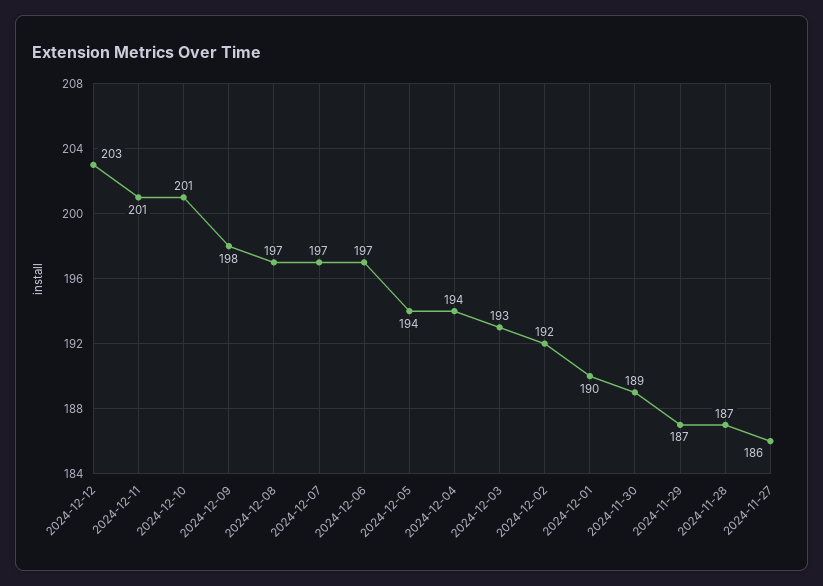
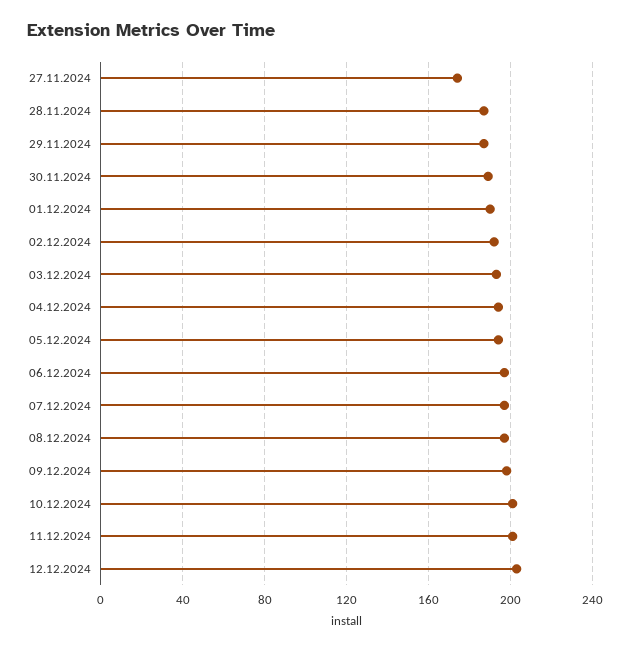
  {
    "2024-12-12": 203,
    "2024-12-11": 201,
    "2024-12-10": 201,
    "2024-12-09": 198,
    "2024-12-08": 197,
    "2024-12-07": 197,
    "2024-12-06": 197,
    "2024-12-05": 194,
    "2024-12-04": 194,
    "2024-12-03": 193,
    "2024-12-02": 192,
    "2024-12-01": 190,
    "2024-11-30": 189,
    "2024-11-29": 187,
    "2024-11-28": 187,
-   "2024-11-27": 186
+   "2024-11-27": 175
  }

